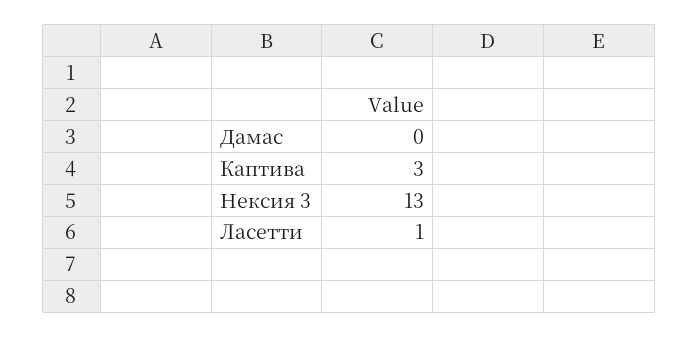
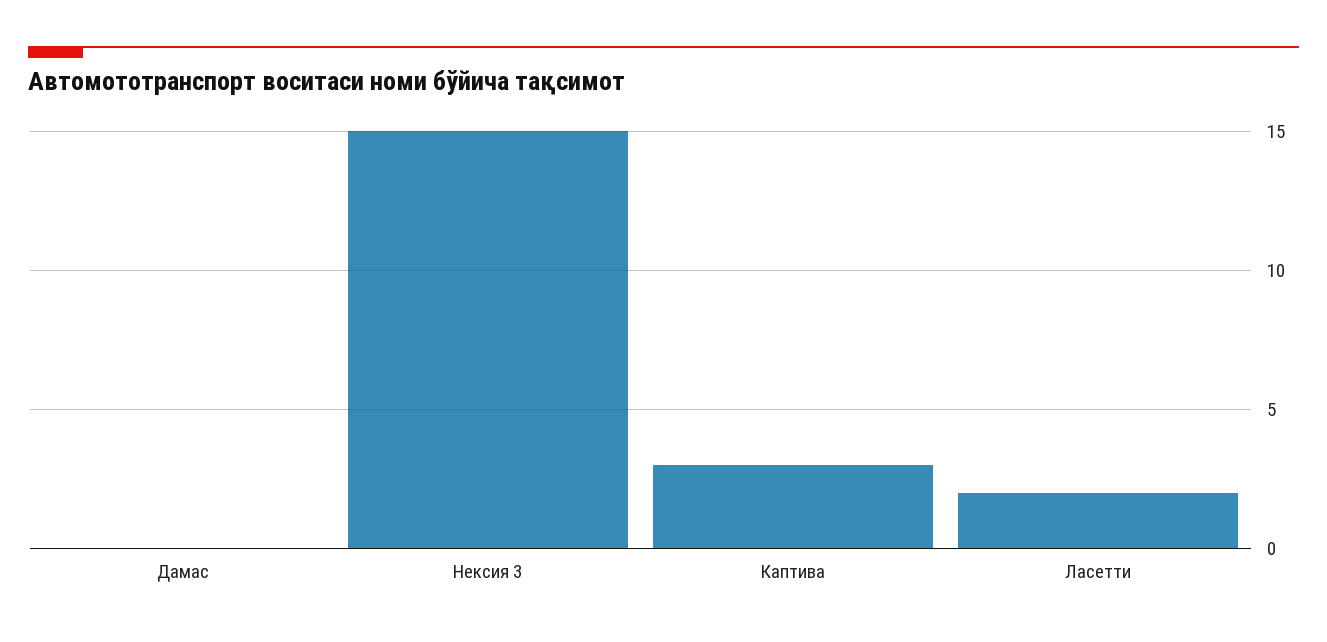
  {
    "Дамас": 0,
    "Каптива": 3,
-   "Нексия 3": 13,
+   "Нексия 3": 15,
-   "Ласетти": 1
+   "Ласетти": 2
  }

